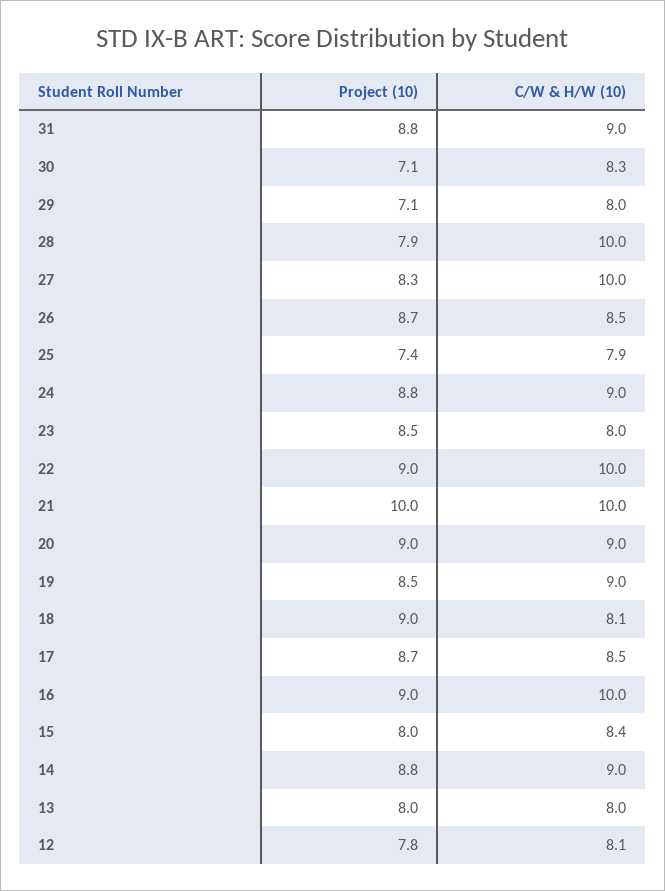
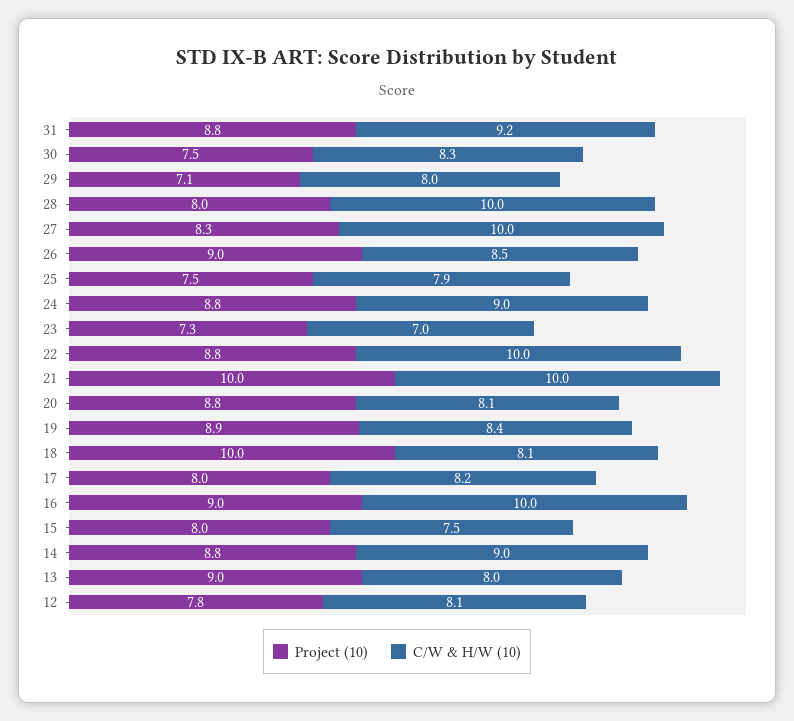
  {
    "Project (10)": {
      "31": 8.8,
-     "30": 7.1,
+     "30": 7.5,
      "29": 7.1,
-     "28": 7.9,
+     "28": 8,
      "27": 8.3,
-     "26": 8.7,
+     "26": 9,
-     "25": 7.4,
+     "25": 7.5,
      "24": 8.8,
-     "23": 8.5,
+     "23": 7.3,
-     "22": 9,
+     "22": 8.8,
      "21": 10,
-     "20": 9,
+     "20": 8.8,
-     "19": 8.5,
+     "19": 8.9,
-     "18": 9,
+     "18": 10,
-     "17": 8.7,
+     "17": 8,
      "16": 9,
      "15": 8,
      "14": 8.8,
-     "13": 8,
+     "13": 9,
      "12": 7.8
    },
    "C/W & H/W (10)": {
-     "31": 9,
+     "31": 9.2,
      "30": 8.3,
      "29": 8,
      "28": 10,
      "27": 10,
      "26": 8.5,
      "25": 7.9,
      "24": 9,
-     "23": 8,
+     "23": 7,
      "22": 10,
      "21": 10,
-     "20": 9,
+     "20": 8.1,
-     "19": 9,
+     "19": 8.4,
      "18": 8.1,
-     "17": 8.5,
+     "17": 8.2,
      "16": 10,
-     "15": 8.4,
+     "15": 7.5,
      "14": 9,
      "13": 8,
      "12": 8.1
    }
  }

